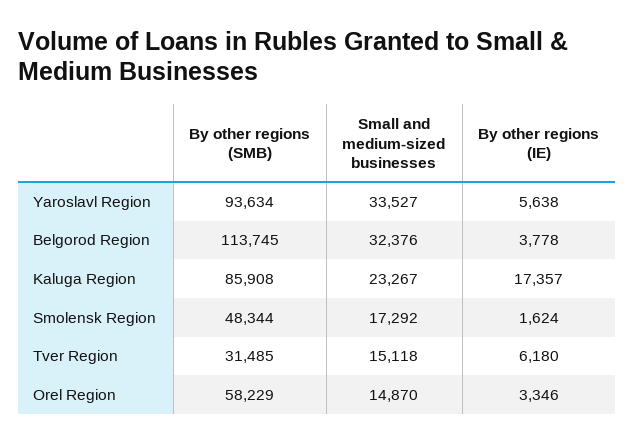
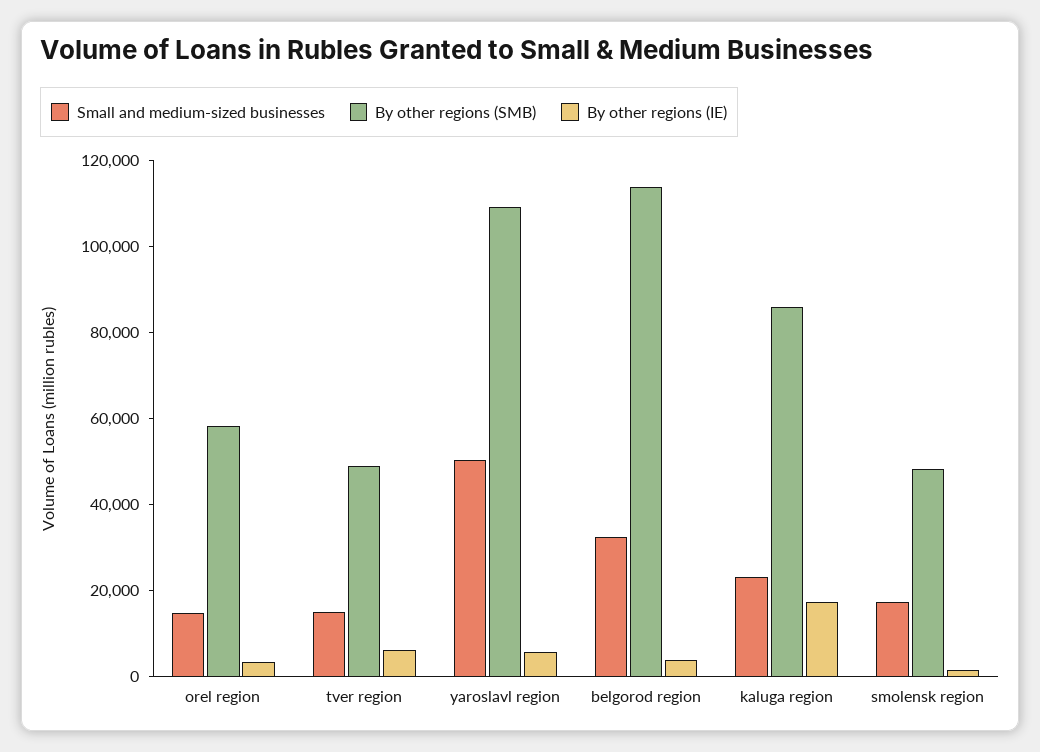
  {
    "By other regions (SMB)": {
-     "Yaroslavl Region": 93634,
+     "Yaroslavl Region": 110000,
      "Belgorod Region": 113745,
      "Kaluga Region": 85908,
      "Smolensk Region": 48344,
-     "Tver Region": 31485,
+     "Tver Region": 50000,
      "Orel Region": 58229
    },
    "Small and medium-sized businesses": {
-     "Yaroslavl Region": 33527,
+     "Yaroslavl Region": 50000,
      "Belgorod Region": 32376,
      "Kaluga Region": 23267,
      "Smolensk Region": 17292,
      "Tver Region": 15118,
      "Orel Region": 14870
    },
    "By other regions (IE)": {
      "Yaroslavl Region": 5638,
      "Belgorod Region": 3778,
      "Kaluga Region": 17357,
      "Smolensk Region": 1624,
      "Tver Region": 6180,
      "Orel Region": 3346
    }
  }

